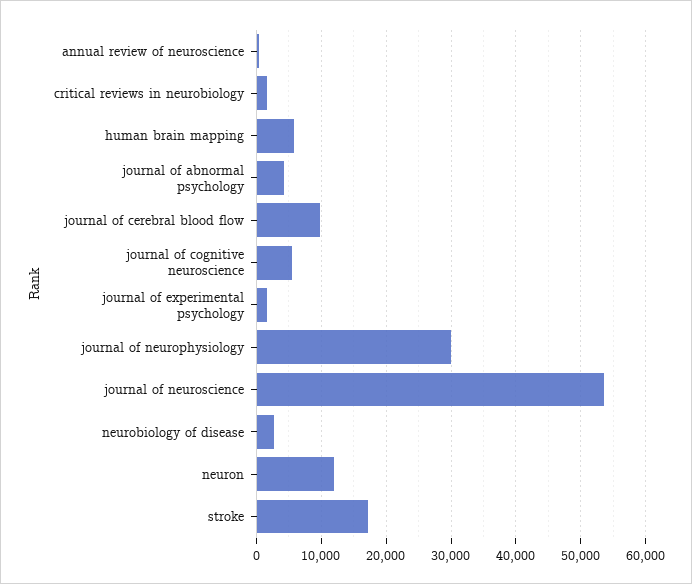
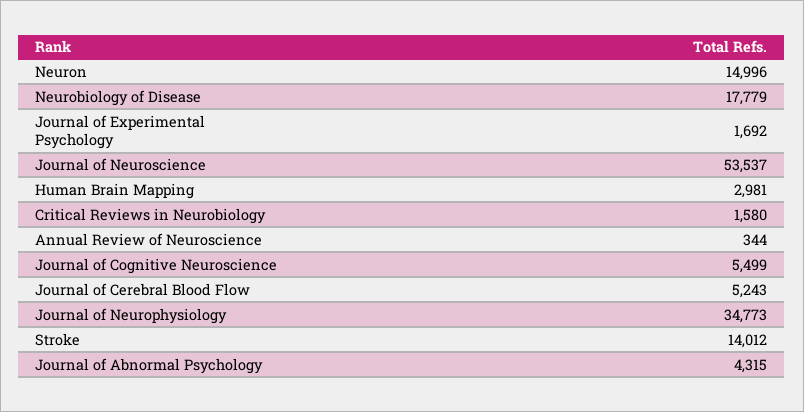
  {
    "annual review of neuroscience": 344,
    "critical reviews in neurobiology": 1580,
-   "human brain mapping": 6000,
+   "human brain mapping": 2981,
    "journal of abnormal psychology": 4315,
-   "journal of cerebral blood flow": 10000,
+   "journal of cerebral blood flow": 5243,
    "journal of cognitive neuroscience": 5499,
    "journal of experimental psychology": 1692,
-   "journal of neurophysiology": 30000,
+   "journal of neurophysiology": 34773,
    "journal of neuroscience": 53537,
-   "neurobiology of disease": 3000,
+   "neurobiology of disease": 17779,
-   "neuron": 12000,
+   "neuron": 14996,
-   "stroke": 17000
+   "stroke": 14012
  }

